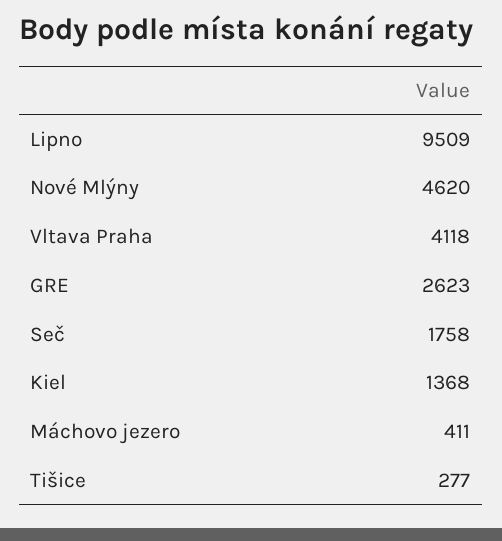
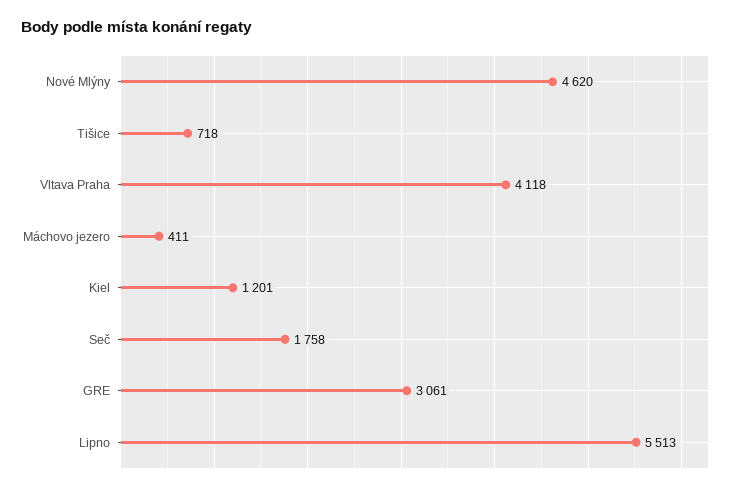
  {
-   "Lipno": 9509,
+   "Lipno": 5513,
    "Nové Mlýny": 4620,
    "Vltava Praha": 4118,
-   "GRE": 2623,
+   "GRE": 3061,
    "Seč": 1758,
-   "Kiel": 1368,
+   "Kiel": 1201,
    "Máchovo jezero": 411,
-   "Tišice": 277
+   "Tišice": 718
  }

